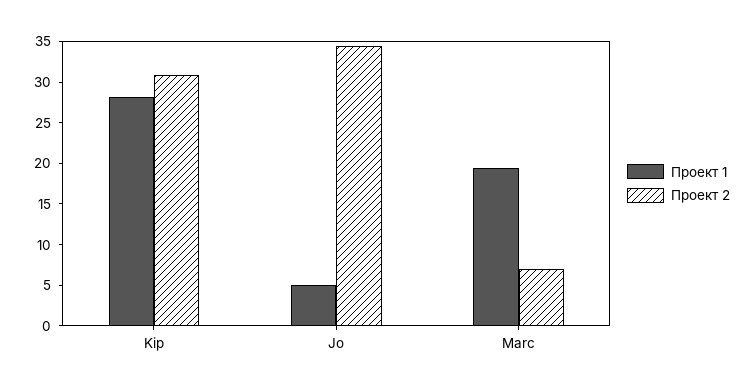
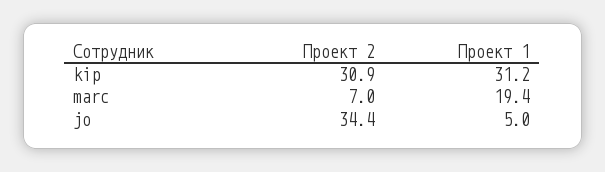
  {
    "Проект 1": {
-     "Kip": 28,
+     "Kip": 31.2,
      "Jo": 5,
      "Marc": 19.4
    },
    "Проект 2": {
      "Kip": 30.9,
      "Jo": 34.4,
      "Marc": 7
    }
  }

